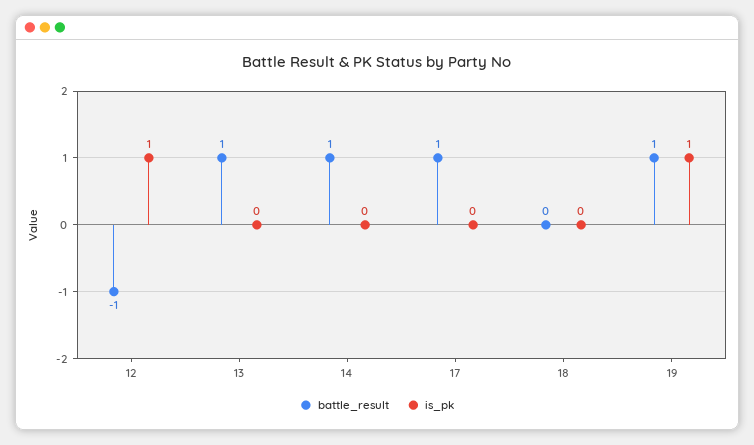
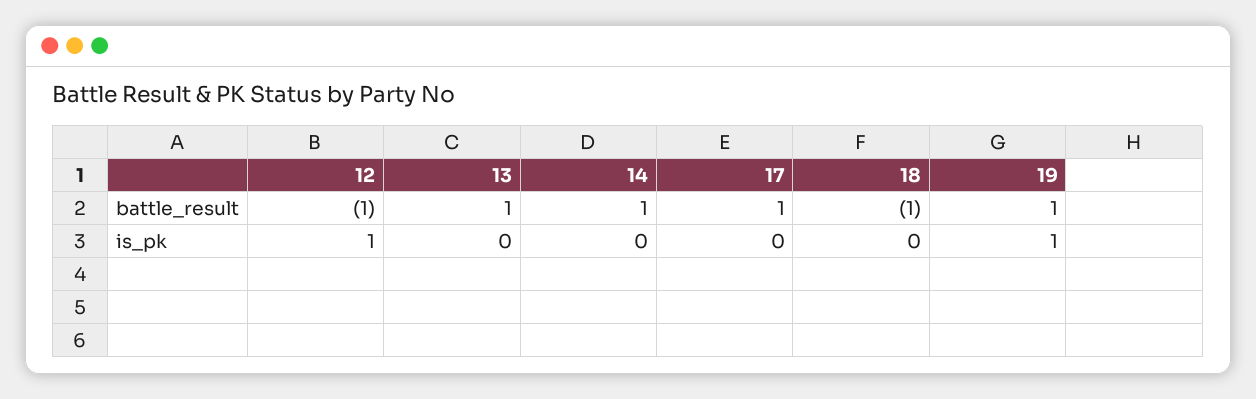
  {
    "battle_result": {
      "12": -1,
      "13": 1,
      "14": 1,
      "17": 1,
-     "18": 0,
+     "18": -1,
      "19": 1
    },
    "is_pk": {
      "12": 1,
      "13": 0,
      "14": 0,
      "17": 0,
      "18": 0,
      "19": 1
    }
  }

